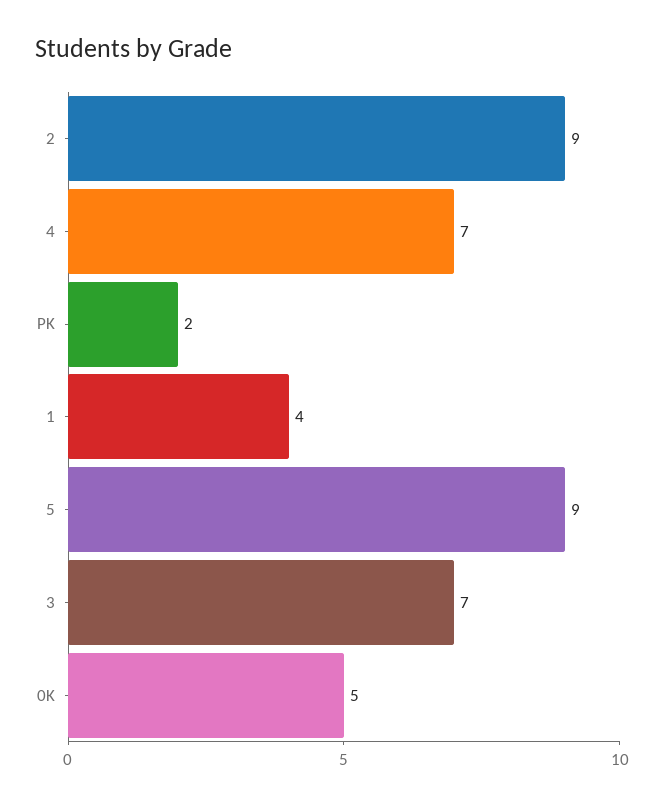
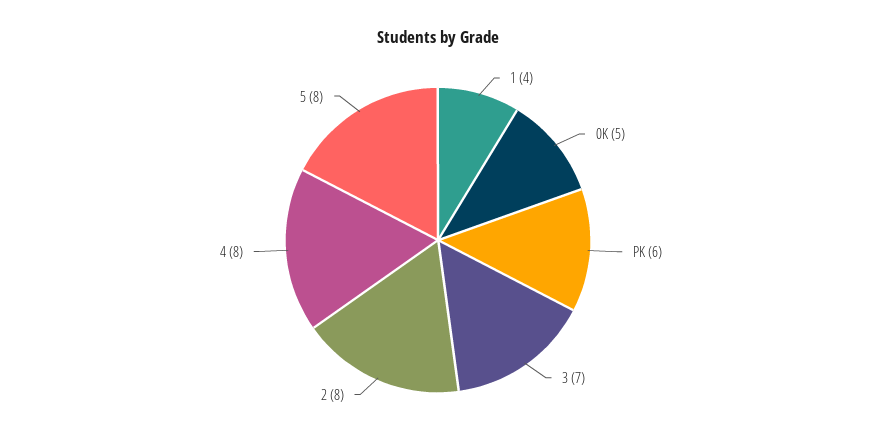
  {
-   "2": 9,
+   "2": 8,
-   "4": 7,
+   "4": 8,
-   "PK": 2,
+   "PK": 6,
    "1": 4,
-   "5": 9,
+   "5": 8,
    "3": 7,
    "0K": 5
  }

